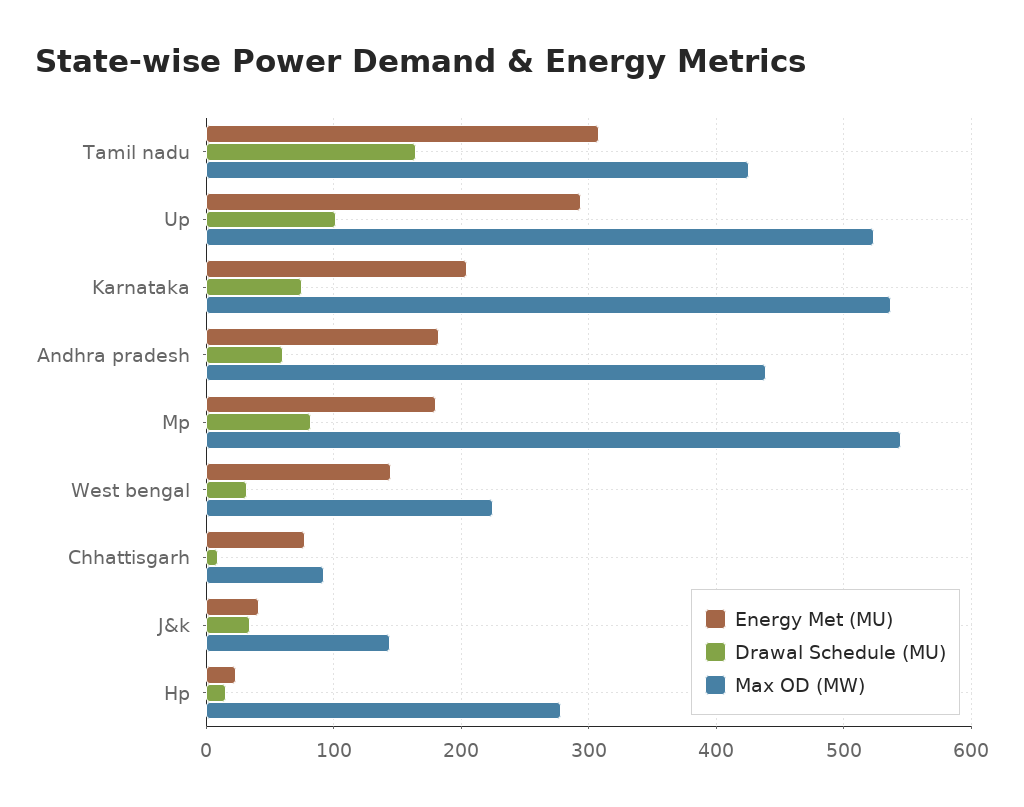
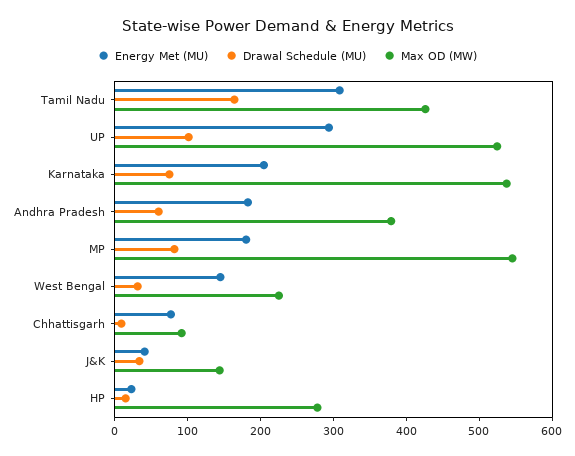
  {
    "Energy Met (MU)": {
      "Tamil nadu": 310,
      "Up": 290,
      "Karnataka": 200,
      "Andhra pradesh": 180,
      "Mp": 180,
      "West bengal": 140,
      "Chhattisgarh": 80,
      "J&k": 40,
      "Hp": 20
    },
    "Drawal Schedule (MU)": {
      "Tamil nadu": 160,
      "Up": 100,
      "Karnataka": 80,
      "Andhra pradesh": 60,
      "Mp": 80,
      "West bengal": 30,
      "Chhattisgarh": 10,
      "J&k": 30,
      "Hp": 20
    },
    "Max OD (MW)": {
      "Tamil nadu": 430,
      "Up": 520,
      "Karnataka": 540,
-     "Andhra pradesh": 440,
+     "Andhra pradesh": 380,
      "Mp": 550,
      "West bengal": 230,
      "Chhattisgarh": 90,
      "J&k": 140,
      "Hp": 280
    }
  }

